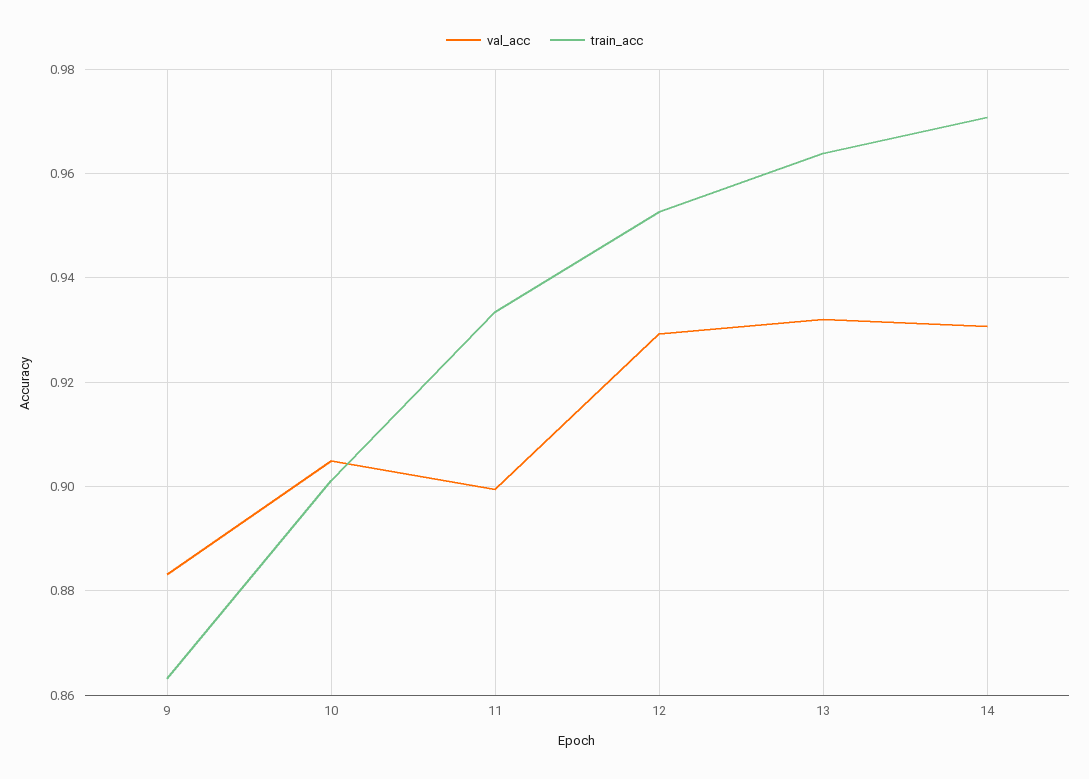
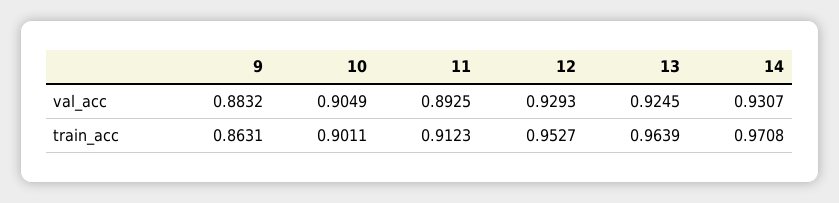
  {
    "val_acc": {
      "9": 0.8832,
      "10": 0.9049,
-     "11": 0.9,
+     "11": 0.8925,
      "12": 0.9293,
-     "13": 0.932,
+     "13": 0.9245,
      "14": 0.9307
    },
    "train_acc": {
      "9": 0.8631,
      "10": 0.9011,
-     "11": 0.934,
+     "11": 0.9123,
      "12": 0.9527,
      "13": 0.9639,
      "14": 0.9708
    }
  }

